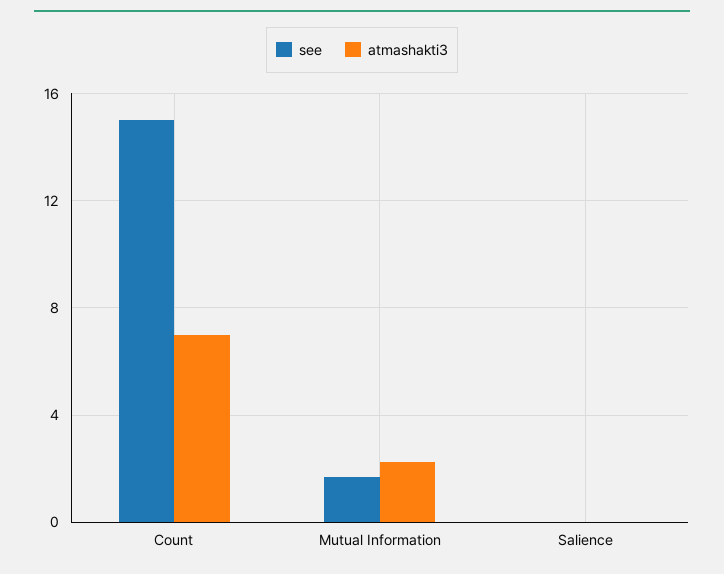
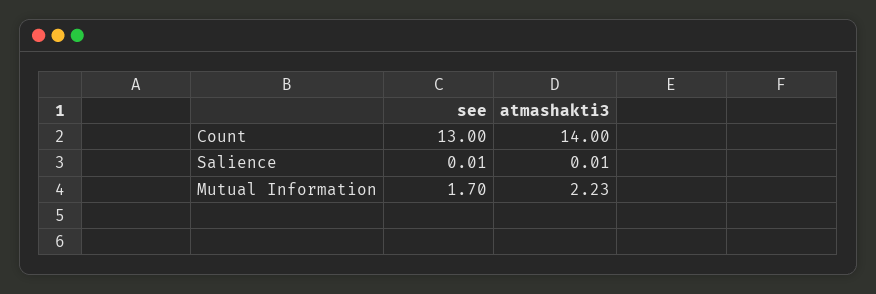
  {
    "see": {
-     "Count": 15,
+     "Count": 13,
      "Mutual Information": 1.7,
      "Salience": 0.01
    },
    "atmashakti3": {
-     "Count": 7,
+     "Count": 14,
      "Mutual Information": 2.23,
      "Salience": 0.01
    }
  }

